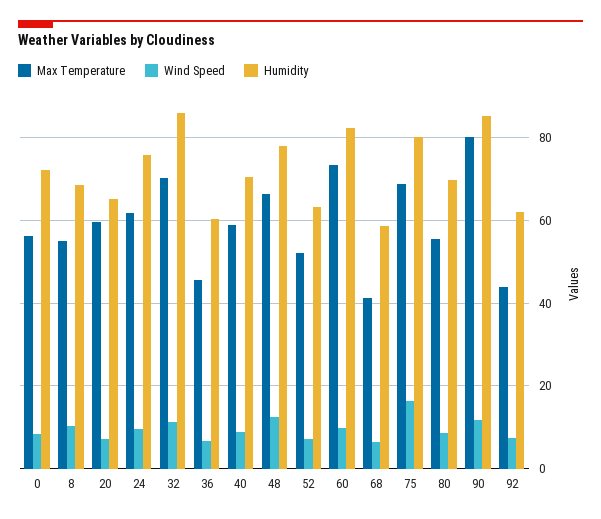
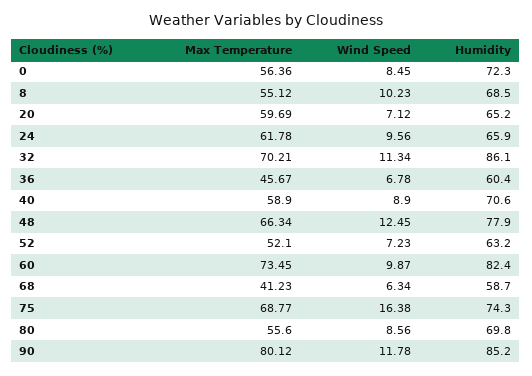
  {
    "Max Temperature": {
      "0": 56.36,
      "8": 55.12,
      "20": 59.69,
      "24": 61.78,
      "32": 70.21,
      "36": 45.67,
      "40": 58.9,
      "48": 66.34,
      "52": 52.1,
      "60": 73.45,
      "68": 41.23,
      "75": 68.77,
      "80": 55.6,
-     "90": 80.12,
+     "90": 80.12
-     "92": 44
    },
    "Wind Speed": {
      "0": 8.45,
      "8": 10.23,
      "20": 7.12,
      "24": 9.56,
      "32": 11.34,
      "36": 6.78,
      "40": 8.9,
      "48": 12.45,
      "52": 7.23,
      "60": 9.87,
      "68": 6.34,
      "75": 16.38,
      "80": 8.56,
-     "90": 11.78,
+     "90": 11.78
-     "92": 8
    },
    "Humidity": {
      "0": 72.3,
      "8": 68.5,
      "20": 65.2,
-     "24": 76,
+     "24": 65.9,
      "32": 86.1,
      "36": 60.4,
      "40": 70.6,
      "48": 77.9,
      "52": 63.2,
      "60": 82.4,
      "68": 58.7,
-     "75": 80,
+     "75": 74.3,
      "80": 69.8,
-     "90": 85.2,
+     "90": 85.2
-     "92": 62
    }
  }

